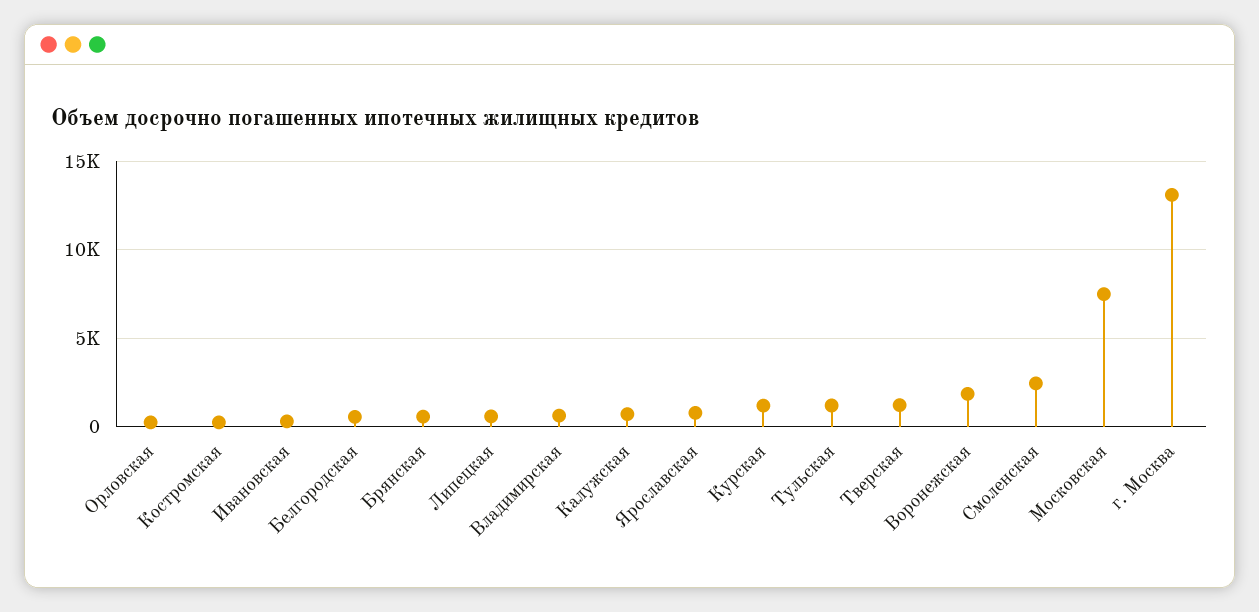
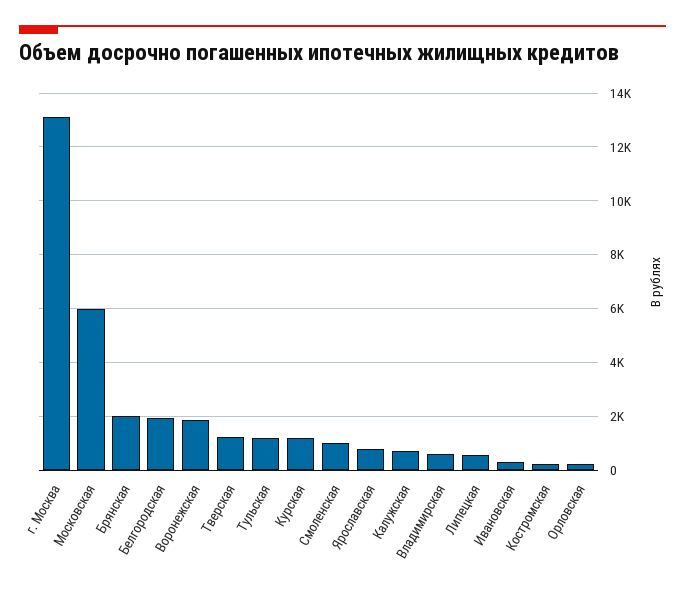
  {
    "Орловская": 250,
    "Костромская": 250,
    "Ивановская": 250,
-   "Белгородская": 500,
+   "Белгородская": 2000,
-   "Брянская": 500,
+   "Брянская": 2000,
    "Липецкая": 500,
    "Владимирская": 500,
    "Калужская": 750,
    "Ярославская": 750,
    "Курская": 1250,
    "Тульская": 1250,
    "Тверская": 1250,
    "Воронежская": 1750,
-   "Смоленская": 2500,
+   "Смоленская": 1000,
-   "Московская": 7500,
+   "Московская": 6000,
    "г. Москва": 13000
  }

